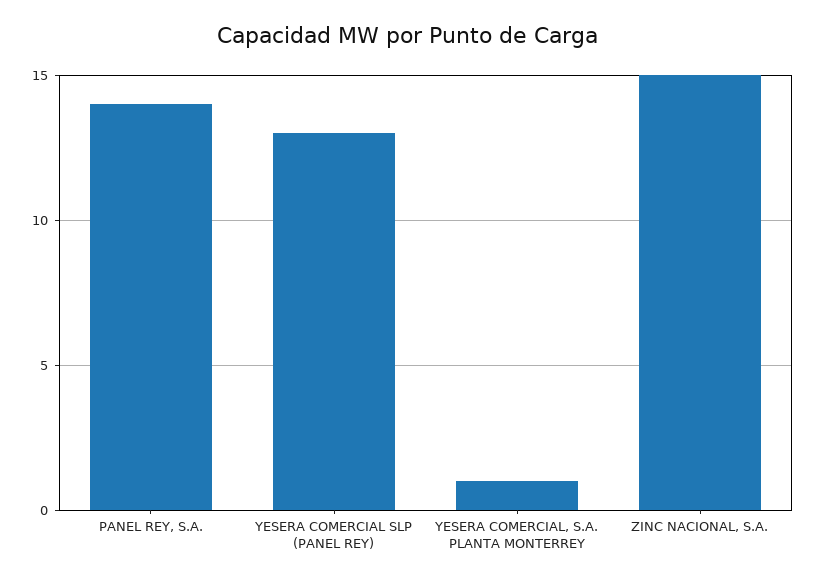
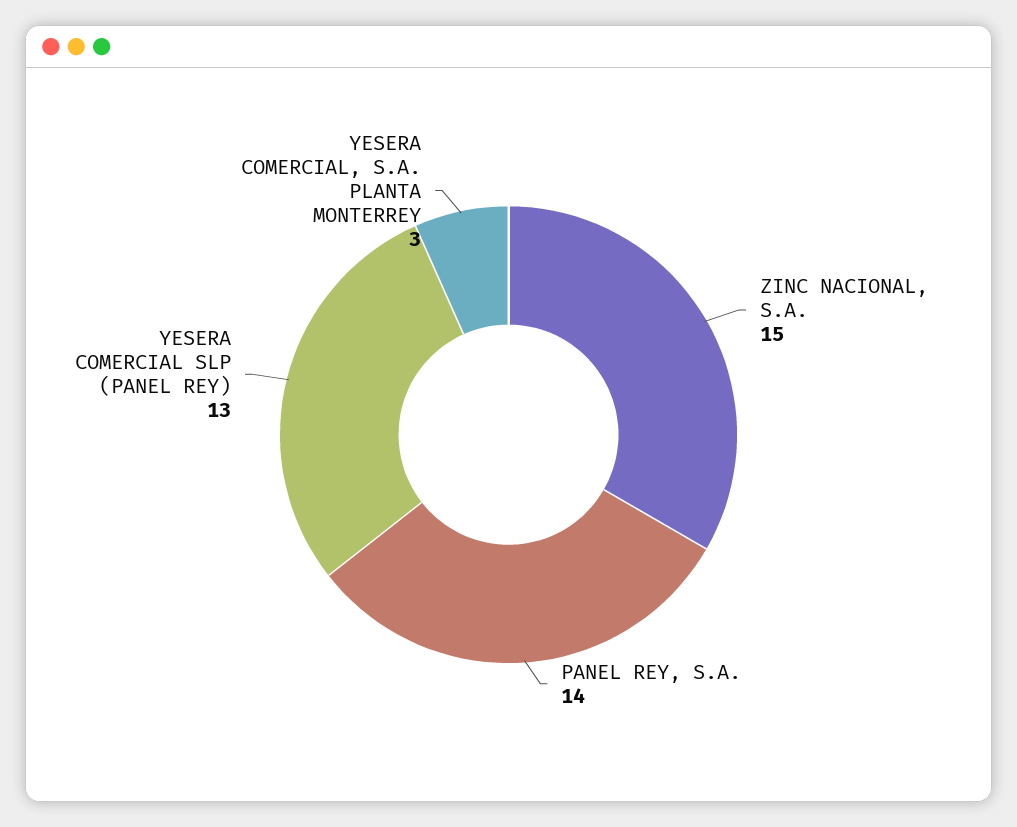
  {
    "PANEL REY, S.A.": 14,
    "YESERA COMERCIAL SLP (PANEL REY)": 13,
-   "YESERA COMERCIAL, S.A. PLANTA MONTERREY": 1,
+   "YESERA COMERCIAL, S.A. PLANTA MONTERREY": 3,
    "ZINC NACIONAL, S.A.": 15
  }

